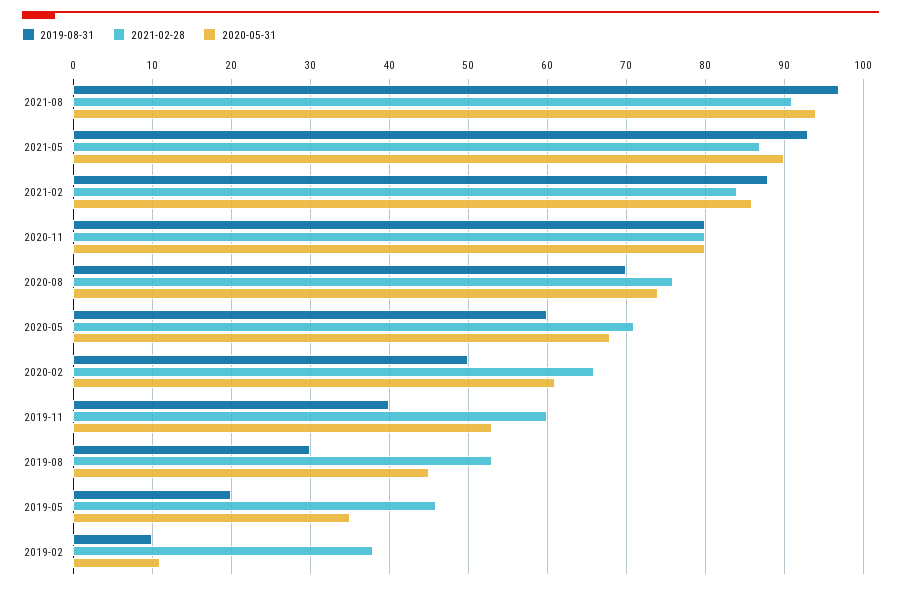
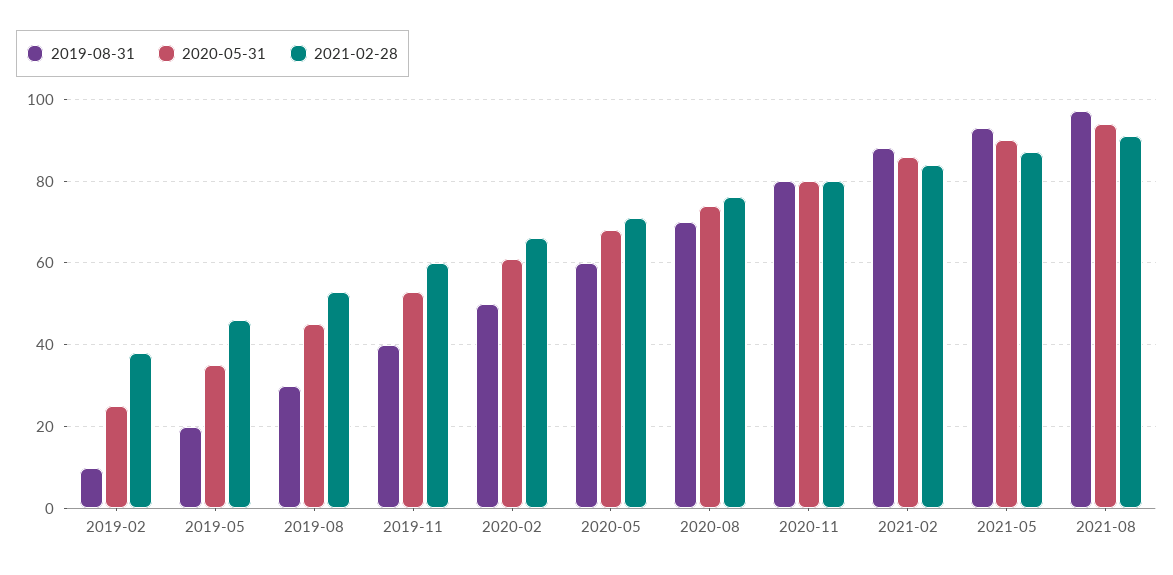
  {
    "2019-08-31": {
      "2021-08": 97,
      "2021-05": 93,
      "2021-02": 88,
      "2020-11": 80,
      "2020-08": 70,
      "2020-05": 60,
      "2020-02": 50,
      "2019-11": 40,
      "2019-08": 30,
      "2019-05": 20,
      "2019-02": 10
    },
    "2021-02-28": {
      "2021-08": 91,
      "2021-05": 87,
      "2021-02": 84,
      "2020-11": 80,
      "2020-08": 76,
      "2020-05": 71,
      "2020-02": 66,
      "2019-11": 60,
      "2019-08": 53,
      "2019-05": 46,
      "2019-02": 38
    },
    "2020-05-31": {
      "2021-08": 94,
      "2021-05": 90,
      "2021-02": 86,
      "2020-11": 80,
      "2020-08": 74,
      "2020-05": 68,
      "2020-02": 61,
      "2019-11": 53,
      "2019-08": 45,
      "2019-05": 35,
-     "2019-02": 11
+     "2019-02": 25
    }
  }

